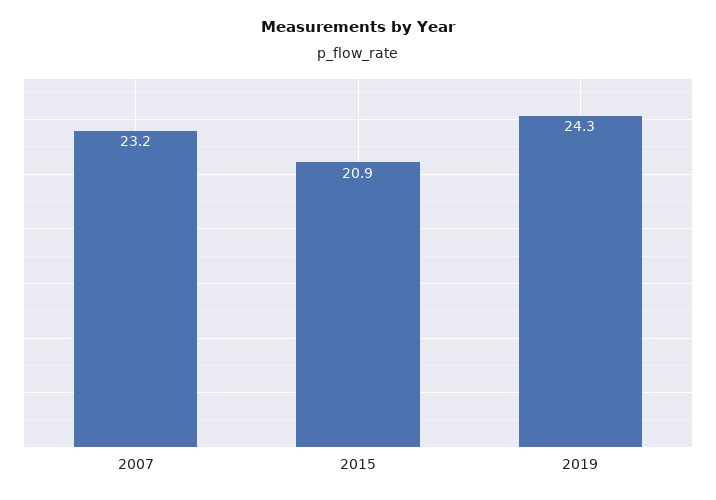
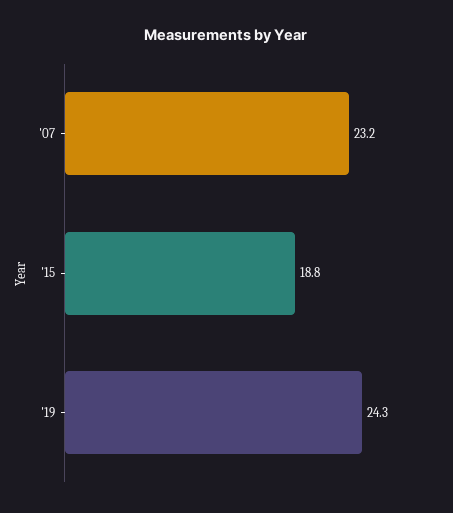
  {
    "2007": 23.2,
-   "2015": 20.9,
+   "2015": 18.8,
    "2019": 24.3
  }

